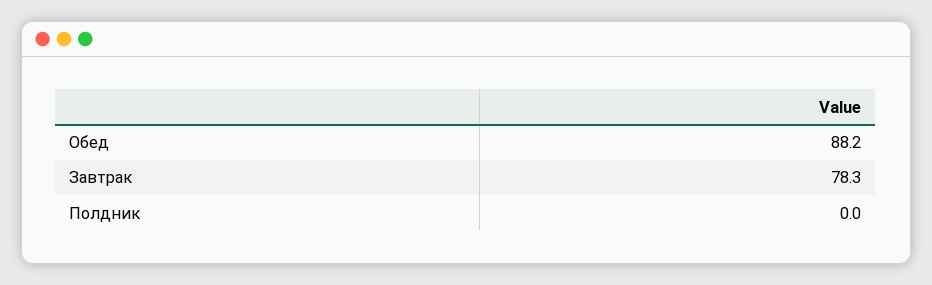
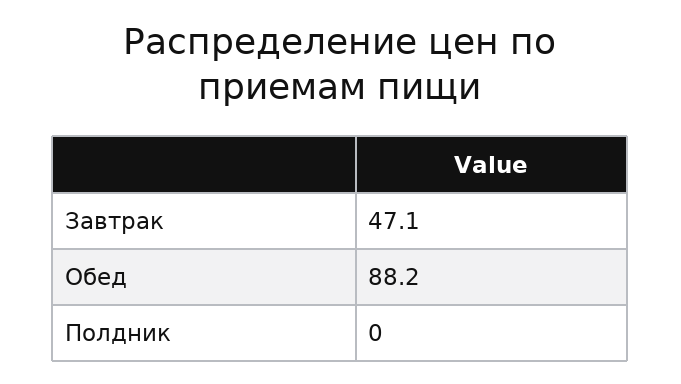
  {
    "Обед": 88.2,
-   "Завтрак": 78.3,
+   "Завтрак": 47.1,
    "Полдник": 0
  }

